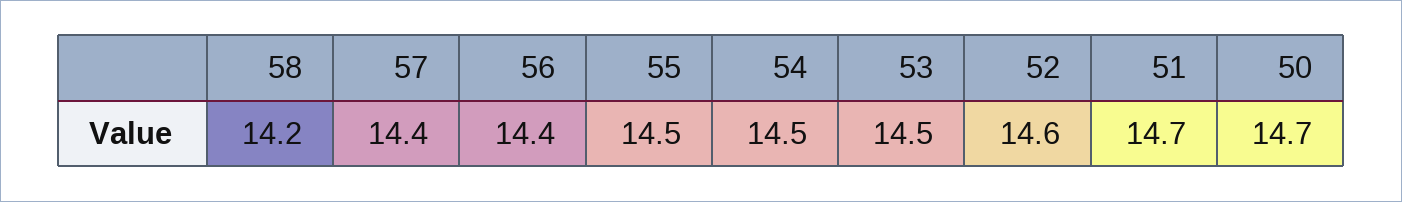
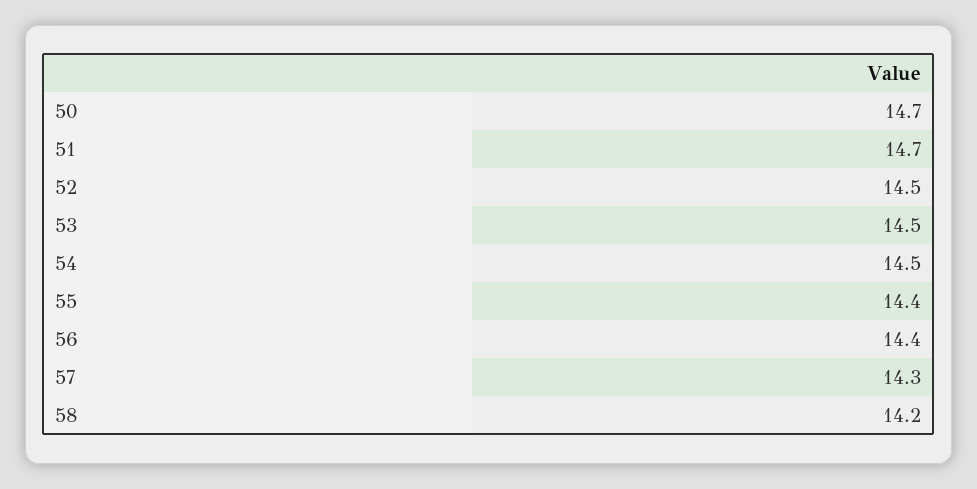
  {
    "58": 14.2,
-   "57": 14.4,
+   "57": 14.3,
    "56": 14.4,
-   "55": 14.5,
+   "55": 14.4,
    "54": 14.5,
    "53": 14.5,
-   "52": 14.6,
+   "52": 14.5,
    "51": 14.7,
    "50": 14.7
  }

